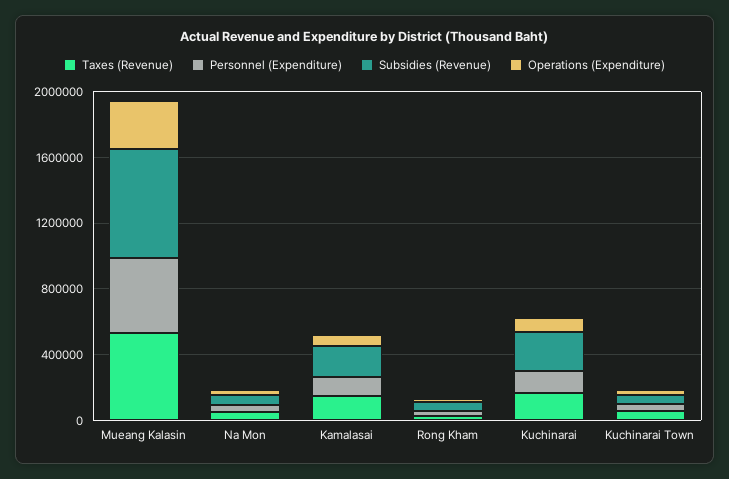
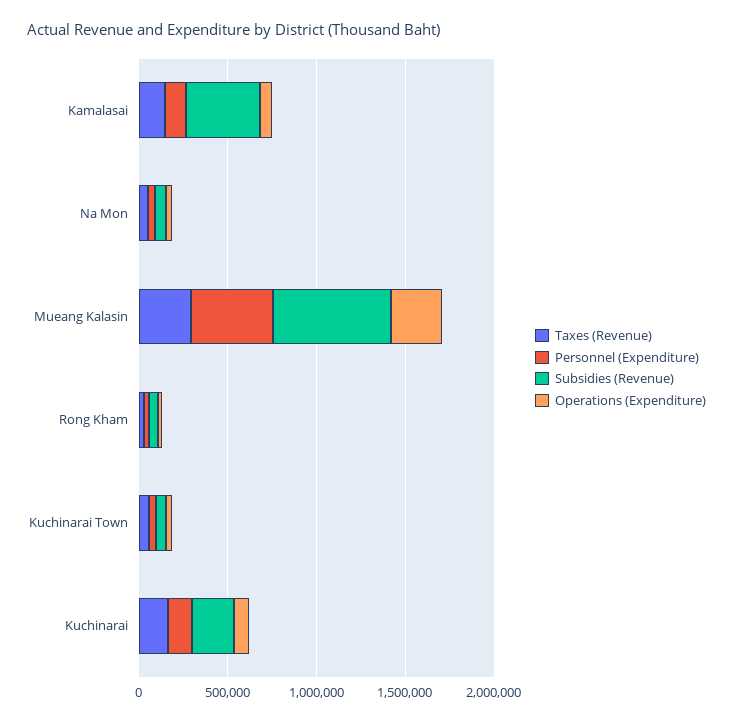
  {
    "Taxes (Revenue)": {
-     "Mueang Kalasin": 500000,
+     "Mueang Kalasin": 300000,
      "Na Mon": 100000,
      "Kamalasai": 100000,
      "Rong Kham": 0,
      "Kuchinarai": 200000,
      "Kuchinarai Town": 100000
    },
    "Personnel (Expenditure)": {
      "Mueang Kalasin": 500000,
      "Na Mon": 0,
      "Kamalasai": 100000,
      "Rong Kham": 0,
      "Kuchinarai": 100000,
      "Kuchinarai Town": 0
    },
    "Subsidies (Revenue)": {
      "Mueang Kalasin": 700000,
      "Na Mon": 100000,
-     "Kamalasai": 200000,
+     "Kamalasai": 400000,
      "Rong Kham": 0,
      "Kuchinarai": 200000,
      "Kuchinarai Town": 100000
    },
    "Operations (Expenditure)": {
      "Mueang Kalasin": 300000,
      "Na Mon": 0,
      "Kamalasai": 100000,
      "Rong Kham": 0,
      "Kuchinarai": 100000,
      "Kuchinarai Town": 0
    }
  }

